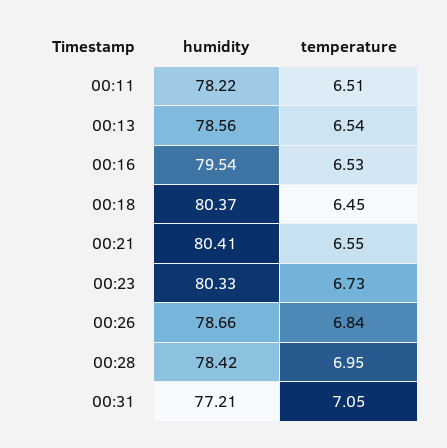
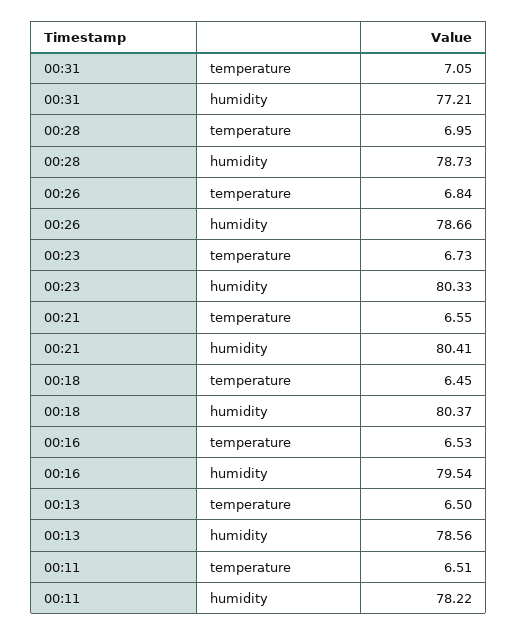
  {
    "humidity": {
      "00:11": 78.22,
      "00:13": 78.56,
      "00:16": 79.54,
      "00:18": 80.37,
      "00:21": 80.41,
      "00:23": 80.33,
      "00:26": 78.66,
-     "00:28": 78.42,
+     "00:28": 78.73,
      "00:31": 77.21
    },
    "temperature": {
      "00:11": 6.51,
-     "00:13": 6.54,
+     "00:13": 6.5,
      "00:16": 6.53,
      "00:18": 6.45,
      "00:21": 6.55,
      "00:23": 6.73,
      "00:26": 6.84,
      "00:28": 6.95,
      "00:31": 7.05
    }
  }

